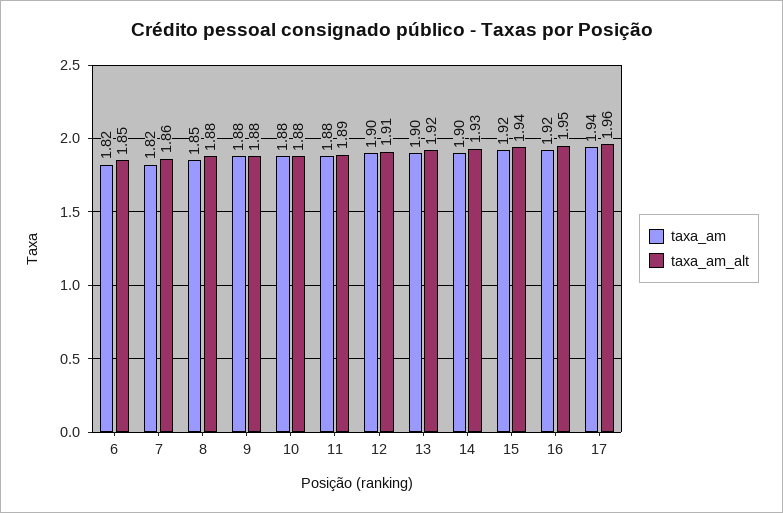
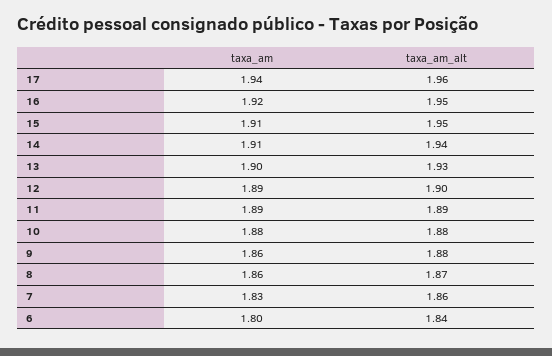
  {
    "taxa_am": {
-     "6": 1.82,
+     "6": 1.8,
-     "7": 1.82,
+     "7": 1.83,
-     "8": 1.85,
+     "8": 1.86,
-     "9": 1.88,
+     "9": 1.86,
      "10": 1.88,
-     "11": 1.88,
+     "11": 1.89,
-     "12": 1.9,
+     "12": 1.89,
      "13": 1.9,
-     "14": 1.9,
+     "14": 1.91,
-     "15": 1.92,
+     "15": 1.91,
      "16": 1.92,
      "17": 1.94
    },
    "taxa_am_alt": {
-     "6": 1.85,
+     "6": 1.84,
      "7": 1.86,
-     "8": 1.88,
+     "8": 1.87,
      "9": 1.88,
      "10": 1.88,
      "11": 1.89,
-     "12": 1.91,
+     "12": 1.9,
-     "13": 1.92,
+     "13": 1.93,
-     "14": 1.93,
+     "14": 1.94,
-     "15": 1.94,
+     "15": 1.95,
      "16": 1.95,
      "17": 1.96
    }
  }

